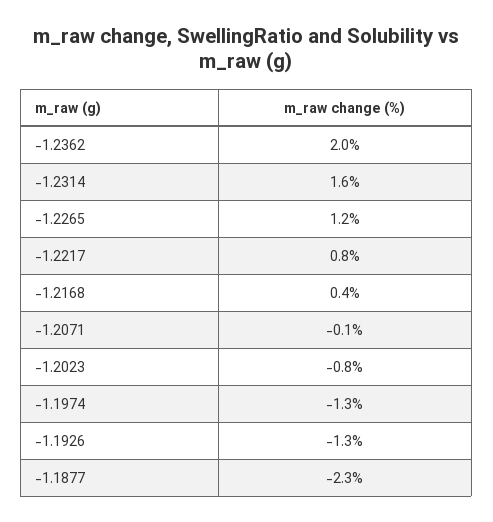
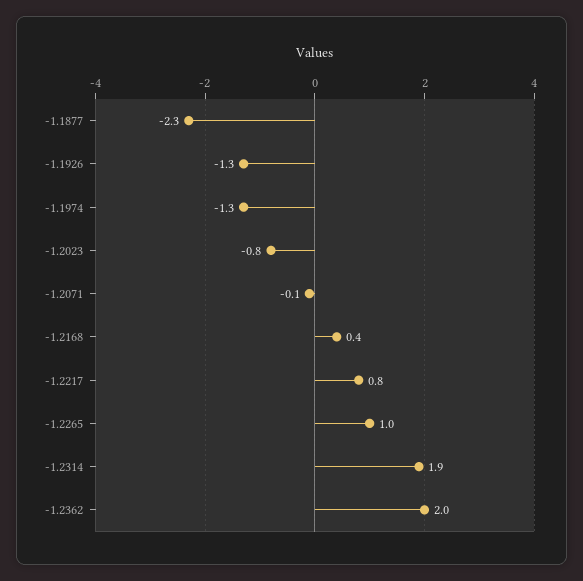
  {
    "-1.2362": 2,
-   "-1.2314": 1.6,
+   "-1.2314": 1.9,
-   "-1.2265": 1.2,
+   "-1.2265": 1,
    "-1.2217": 0.8,
    "-1.2168": 0.4,
    "-1.2071": -0.1,
    "-1.2023": -0.8,
    "-1.1974": -1.3,
    "-1.1926": -1.3,
    "-1.1877": -2.3
  }

